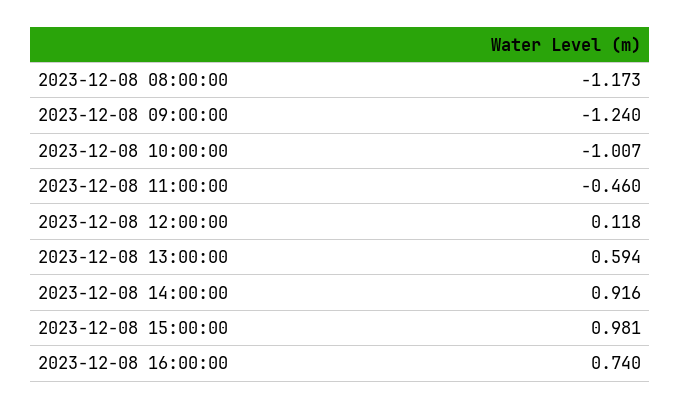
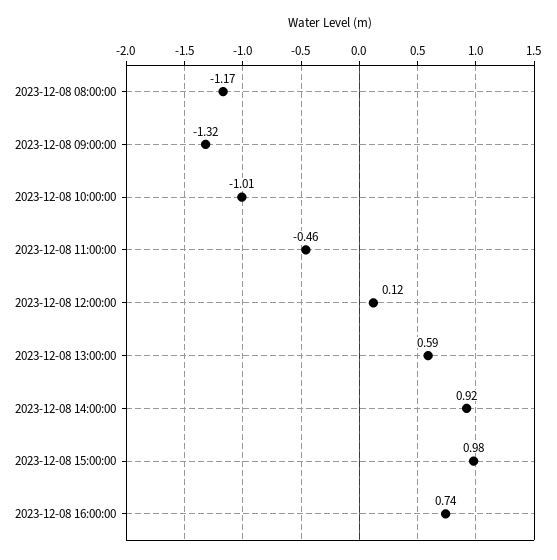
  {
    "2023-12-08 08:00:00": -1.173,
-   "2023-12-08 09:00:00": -1.24,
+   "2023-12-08 09:00:00": -1.32,
    "2023-12-08 10:00:00": -1.007,
    "2023-12-08 11:00:00": -0.46,
    "2023-12-08 12:00:00": 0.118,
    "2023-12-08 13:00:00": 0.594,
    "2023-12-08 14:00:00": 0.916,
    "2023-12-08 15:00:00": 0.981,
    "2023-12-08 16:00:00": 0.74
  }

